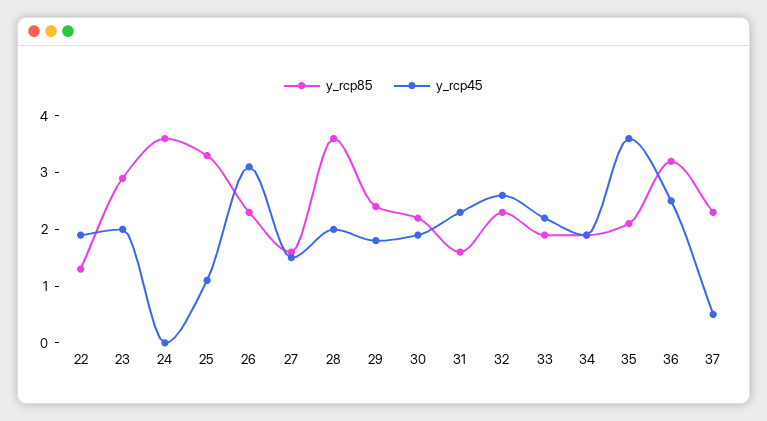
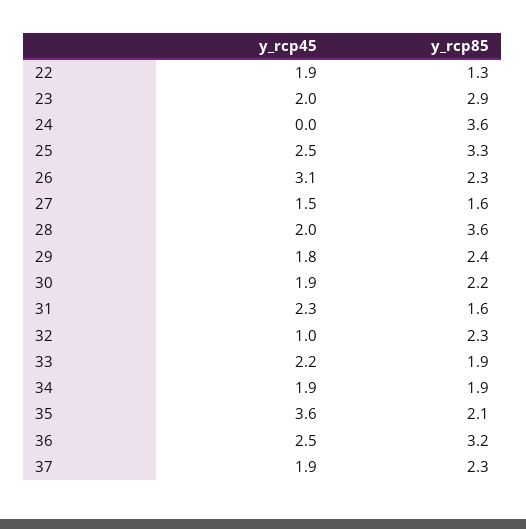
  {
    "y_rcp85": {
      "22": 1.3,
      "23": 2.9,
      "24": 3.6,
      "25": 3.3,
      "26": 2.3,
      "27": 1.6,
      "28": 3.6,
      "29": 2.4,
      "30": 2.2,
      "31": 1.6,
      "32": 2.3,
      "33": 1.9,
      "34": 1.9,
      "35": 2.1,
      "36": 3.2,
      "37": 2.3
    },
    "y_rcp45": {
      "22": 1.9,
      "23": 2,
      "24": 0,
-     "25": 1,
+     "25": 2.5,
      "26": 3.1,
      "27": 1.5,
      "28": 2,
      "29": 1.8,
      "30": 1.9,
      "31": 2.3,
-     "32": 2.5,
+     "32": 1,
      "33": 2.2,
      "34": 1.9,
      "35": 3.6,
      "36": 2.5,
-     "37": 0.5
+     "37": 1.9
    }
  }

